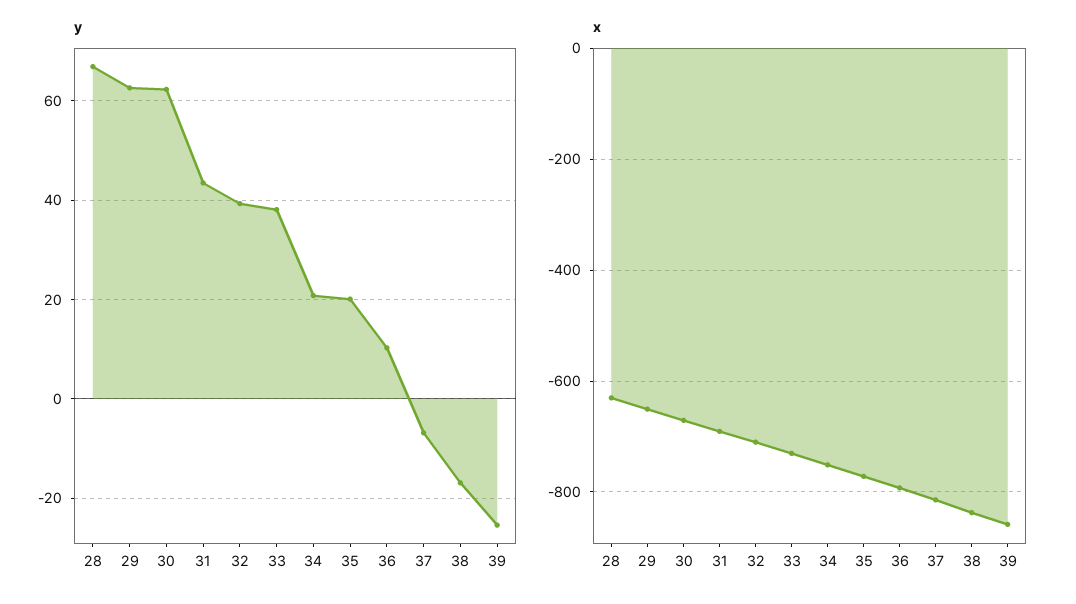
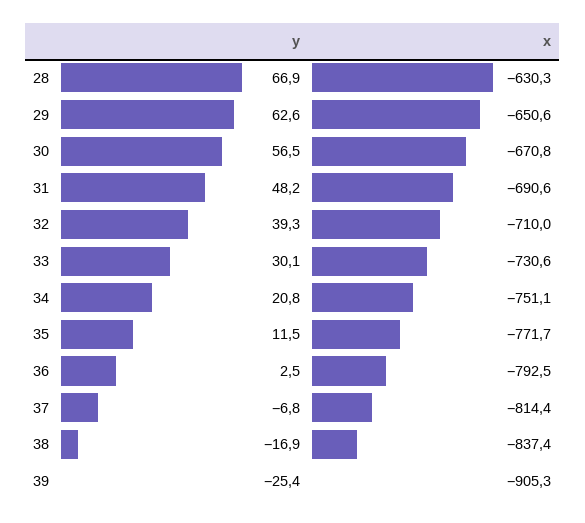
  {
    "y": {
      "28": 66.9,
      "29": 62.6,
-     "30": 62,
+     "30": 56.5,
-     "31": 44,
+     "31": 48.2,
      "32": 39.3,
-     "33": 38,
+     "33": 30.1,
      "34": 20.8,
-     "35": 20,
+     "35": 11.5,
-     "36": 10,
+     "36": 2.5,
      "37": -6.8,
      "38": -16.9,
      "39": -25.4
    },
    "x": {
      "28": -630.3,
      "29": -650.6,
      "30": -670.8,
      "31": -690.6,
      "32": -710,
      "33": -730.6,
      "34": -751.1,
      "35": -771.7,
      "36": -792.5,
      "37": -814.4,
      "38": -837.4,
-     "39": -860
+     "39": -905.3
    }
  }

